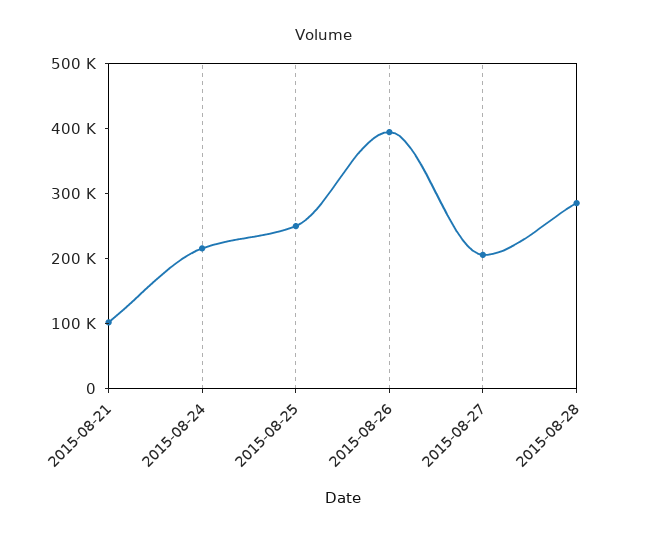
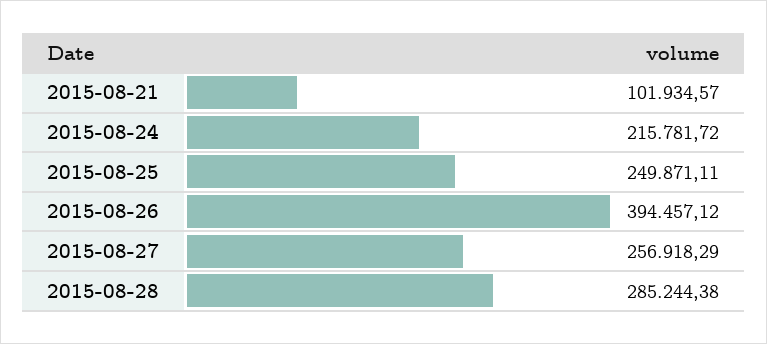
  {
    "2015-08-21": 101934.57,
    "2015-08-24": 215781.72,
    "2015-08-25": 249871.11,
    "2015-08-26": 394457.12,
-   "2015-08-27": 200000,
+   "2015-08-27": 256918.29,
    "2015-08-28": 285244.38
  }

